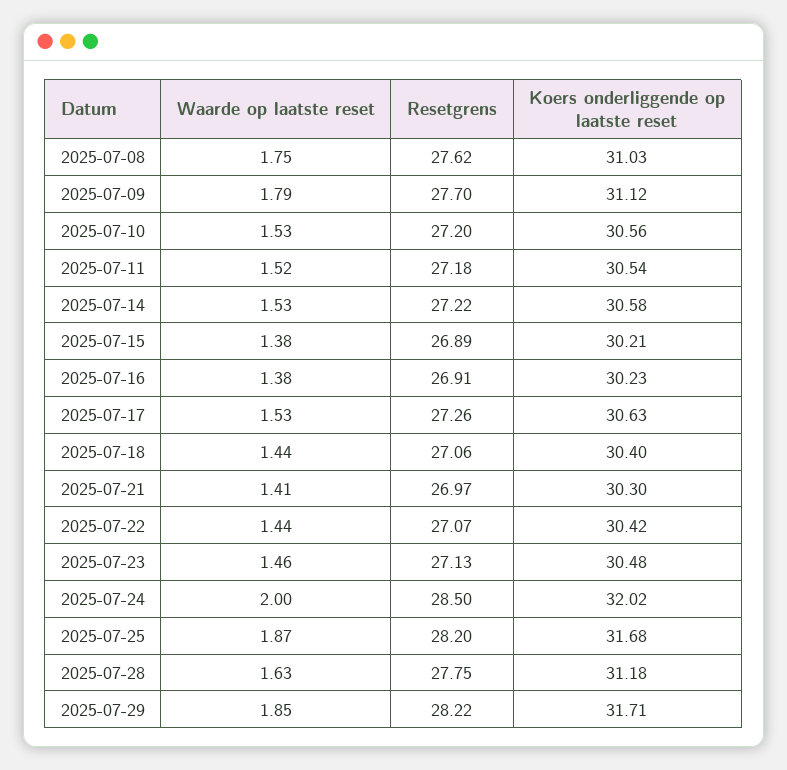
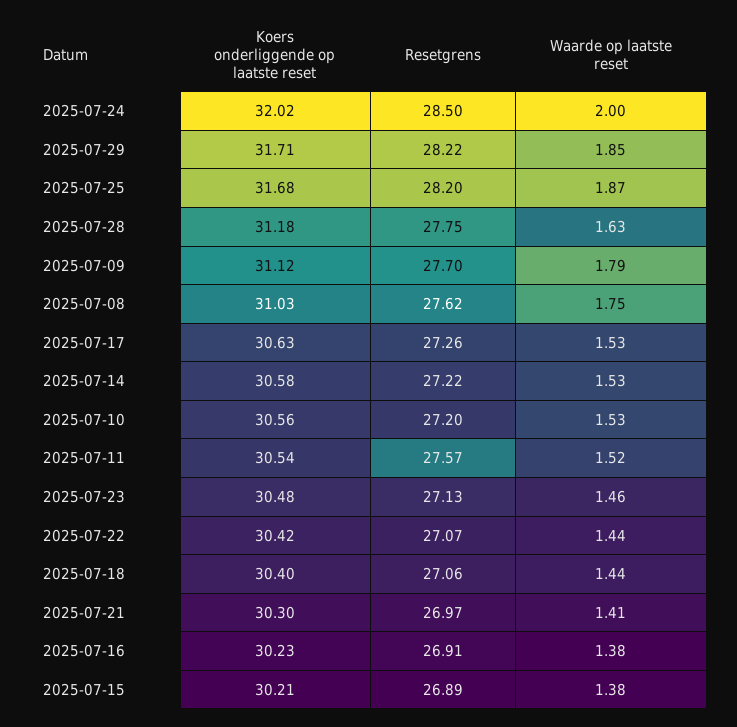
  {
    "Waarde op laatste reset": {
      "2025-07-08": 1.75,
      "2025-07-09": 1.79,
      "2025-07-10": 1.53,
      "2025-07-11": 1.52,
      "2025-07-14": 1.53,
      "2025-07-15": 1.38,
      "2025-07-16": 1.38,
      "2025-07-17": 1.53,
      "2025-07-18": 1.44,
      "2025-07-21": 1.41,
      "2025-07-22": 1.44,
      "2025-07-23": 1.46,
      "2025-07-24": 2,
      "2025-07-25": 1.87,
      "2025-07-28": 1.63,
      "2025-07-29": 1.85
    },
    "Resetgrens": {
      "2025-07-08": 27.62,
      "2025-07-09": 27.7,
      "2025-07-10": 27.2,
-     "2025-07-11": 27.18,
+     "2025-07-11": 27.57,
      "2025-07-14": 27.22,
      "2025-07-15": 26.89,
      "2025-07-16": 26.91,
      "2025-07-17": 27.26,
      "2025-07-18": 27.06,
      "2025-07-21": 26.97,
      "2025-07-22": 27.07,
      "2025-07-23": 27.13,
      "2025-07-24": 28.5,
      "2025-07-25": 28.2,
      "2025-07-28": 27.75,
      "2025-07-29": 28.22
    },
    "Koers onderliggende op laatste reset": {
      "2025-07-08": 31.03,
      "2025-07-09": 31.12,
      "2025-07-10": 30.56,
      "2025-07-11": 30.54,
      "2025-07-14": 30.58,
      "2025-07-15": 30.21,
      "2025-07-16": 30.23,
      "2025-07-17": 30.63,
      "2025-07-18": 30.4,
      "2025-07-21": 30.3,
      "2025-07-22": 30.42,
      "2025-07-23": 30.48,
      "2025-07-24": 32.02,
      "2025-07-25": 31.68,
      "2025-07-28": 31.18,
      "2025-07-29": 31.71
    }
  }

